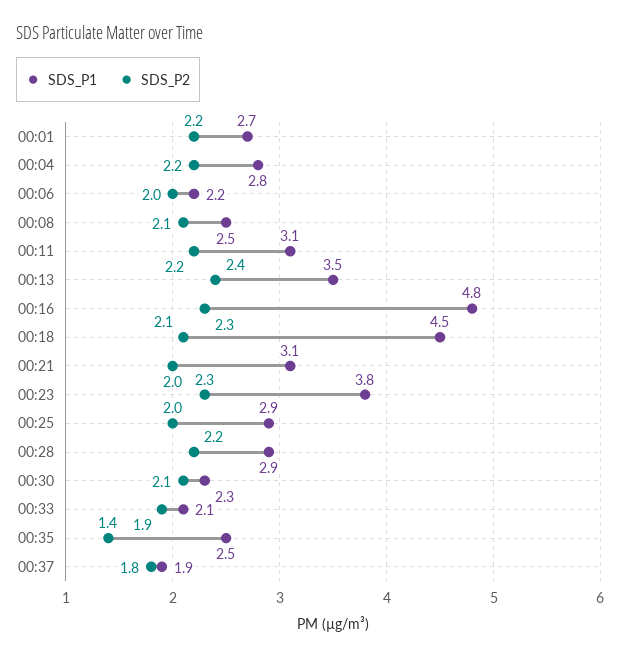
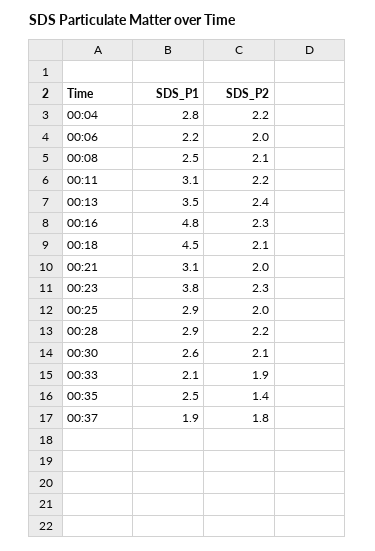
  {
    "SDS_P1": {
-     "00:01": 2.7,
      "00:04": 2.8,
      "00:06": 2.2,
      "00:08": 2.5,
      "00:11": 3.1,
      "00:13": 3.5,
      "00:16": 4.8,
      "00:18": 4.5,
      "00:21": 3.1,
      "00:23": 3.8,
      "00:25": 2.9,
      "00:28": 2.9,
-     "00:30": 2.3,
+     "00:30": 2.6,
      "00:33": 2.1,
      "00:35": 2.5,
      "00:37": 1.9
    },
    "SDS_P2": {
-     "00:01": 2.2,
      "00:04": 2.2,
      "00:06": 2,
      "00:08": 2.1,
      "00:11": 2.2,
      "00:13": 2.4,
      "00:16": 2.3,
      "00:18": 2.1,
      "00:21": 2,
      "00:23": 2.3,
      "00:25": 2,
      "00:28": 2.2,
      "00:30": 2.1,
      "00:33": 1.9,
      "00:35": 1.4,
      "00:37": 1.8
    }
  }

